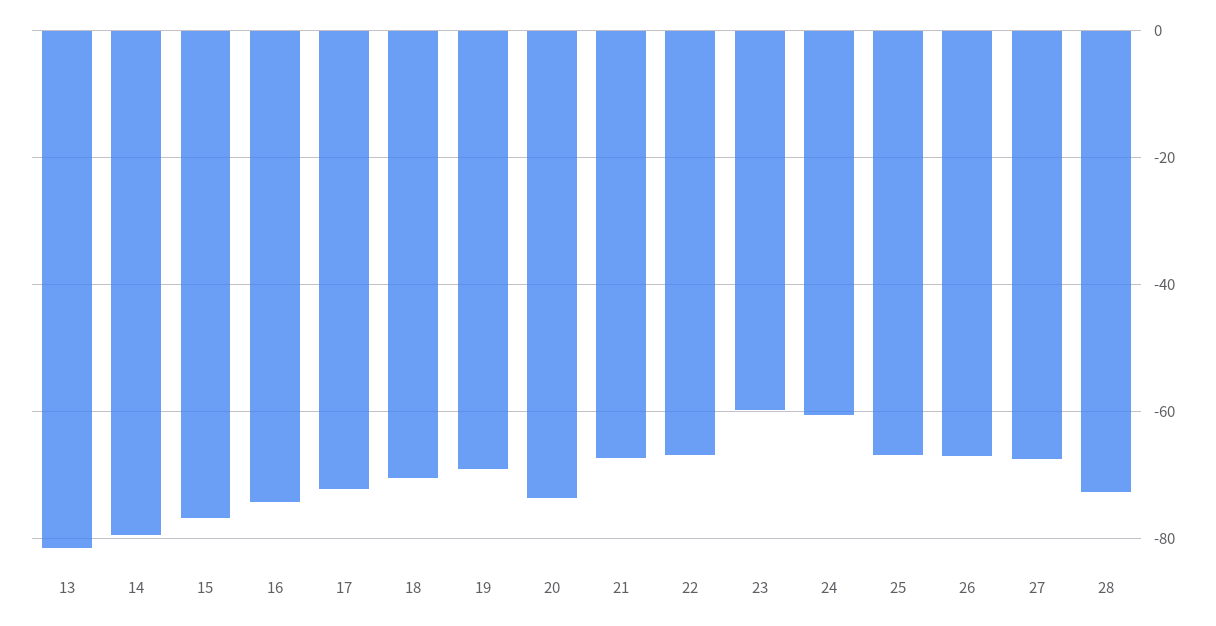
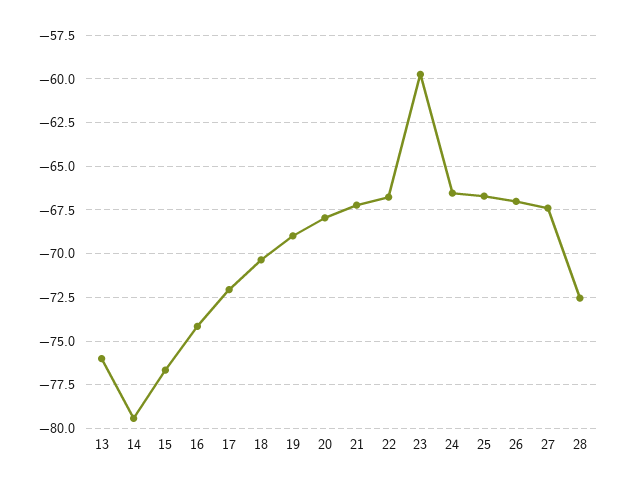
  {
-   "13": -82,
+   "13": -76,
    "14": -79.5,
    "15": -76.5,
    "16": -74,
    "17": -72,
    "18": -70.5,
    "19": -69,
-   "20": -74,
+   "20": -68,
    "21": -67,
    "22": -67,
    "23": -60,
-   "24": -60,
+   "24": -66.5,
    "25": -66.5,
    "26": -67,
    "27": -67.5,
    "28": -72.5
  }

